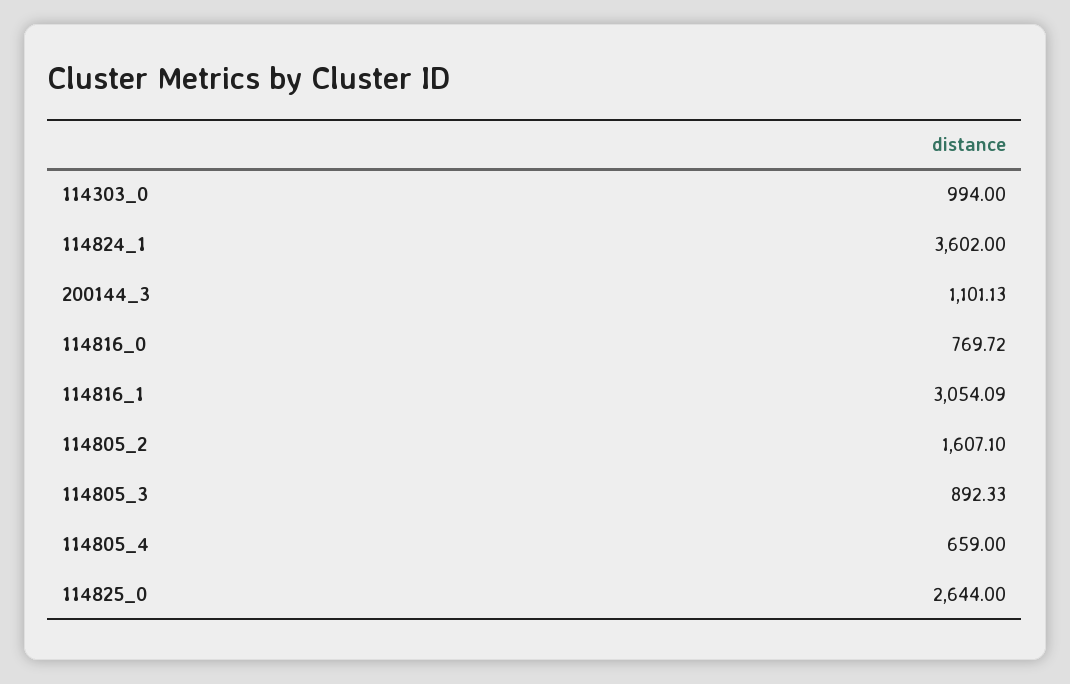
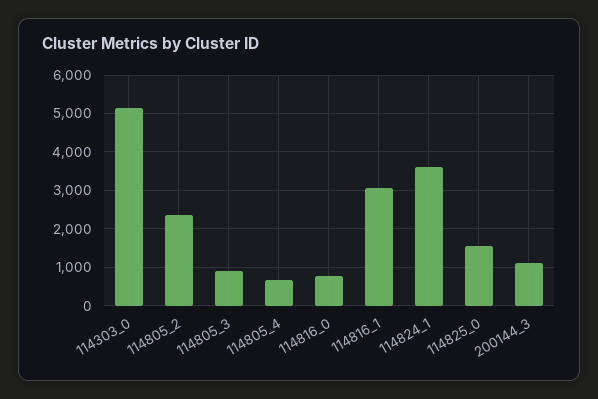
  {
-   "114303_0": 994,
+   "114303_0": 5200,
    "114824_1": 3602,
    "200144_3": 1101.13,
    "114816_0": 769.72,
    "114816_1": 3054.09,
-   "114805_2": 1607.1,
+   "114805_2": 2400,
    "114805_3": 892.33,
    "114805_4": 659,
-   "114825_0": 2644
+   "114825_0": 1600
  }

